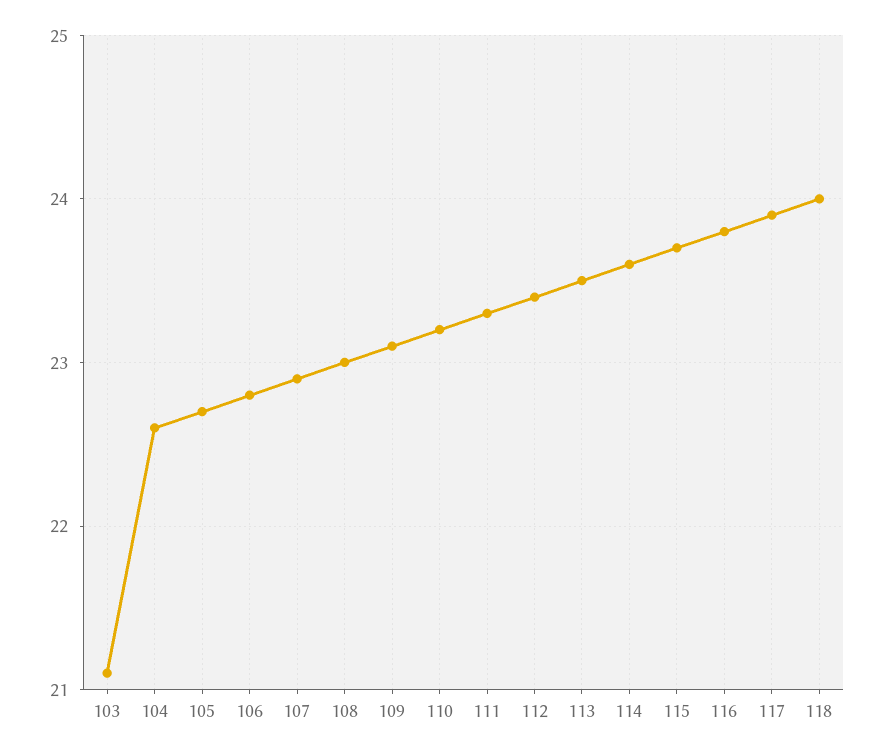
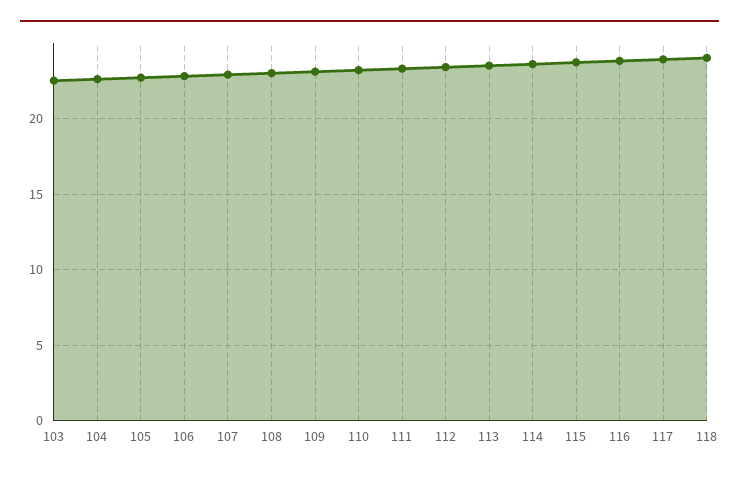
  {
-   "103": 21.1,
+   "103": 22.5,
    "104": 22.6,
    "105": 22.7,
    "106": 22.8,
    "107": 22.9,
    "108": 23,
    "109": 23.1,
    "110": 23.2,
    "111": 23.3,
    "112": 23.4,
    "113": 23.5,
    "114": 23.6,
    "115": 23.7,
    "116": 23.8,
    "117": 23.9,
    "118": 24
  }

